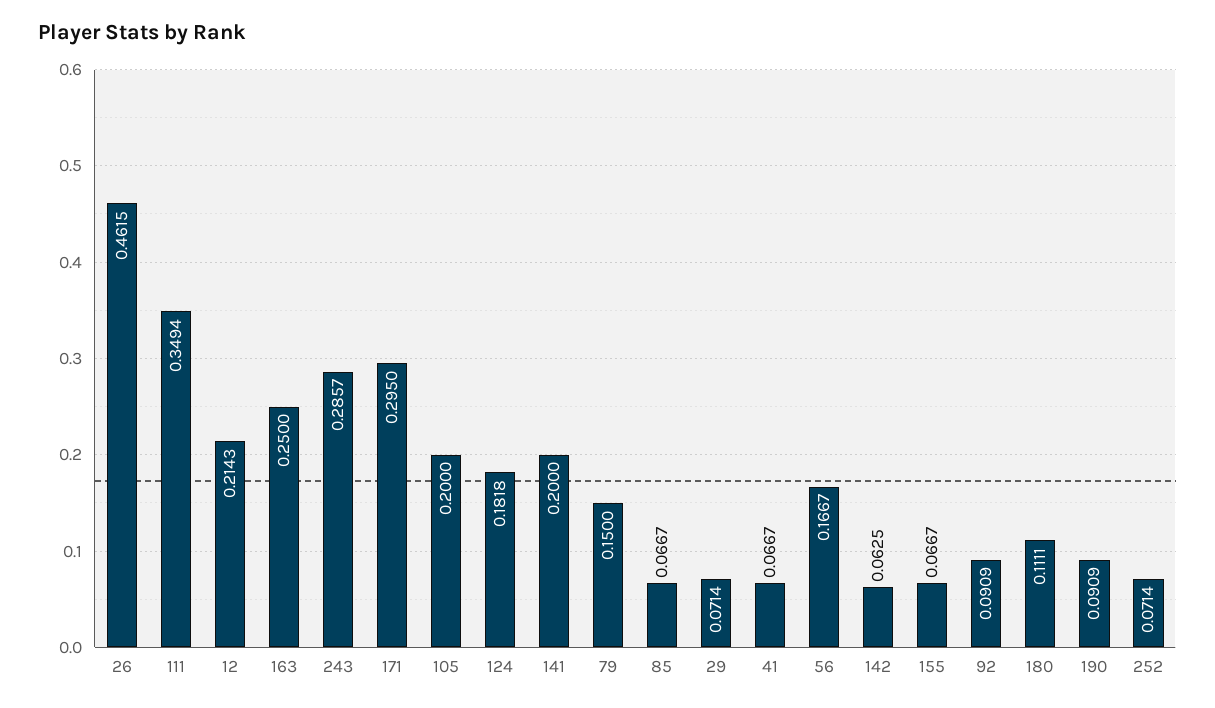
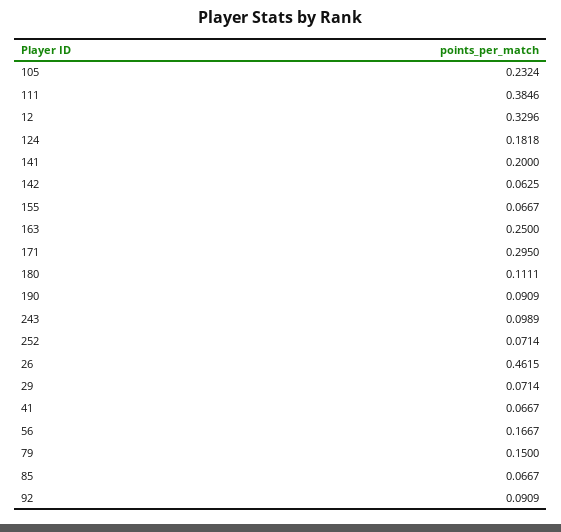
  {
    "26": 0.4615,
-   "111": 0.3494,
+   "111": 0.3846,
-   "12": 0.2143,
+   "12": 0.3296,
    "163": 0.25,
-   "243": 0.2857,
+   "243": 0.0989,
    "171": 0.295,
-   "105": 0.2,
+   "105": 0.2324,
    "124": 0.1818,
    "141": 0.2,
    "79": 0.15,
    "85": 0.0667,
    "29": 0.0714,
    "41": 0.0667,
    "56": 0.1667,
    "142": 0.0625,
    "155": 0.0667,
    "92": 0.0909,
    "180": 0.1111,
    "190": 0.0909,
    "252": 0.0714
  }

